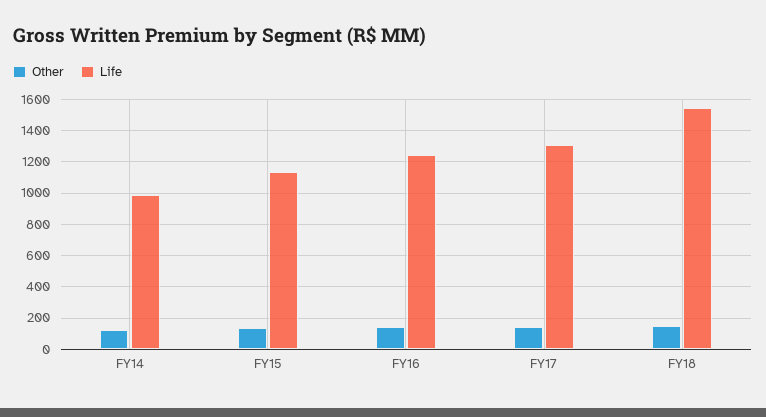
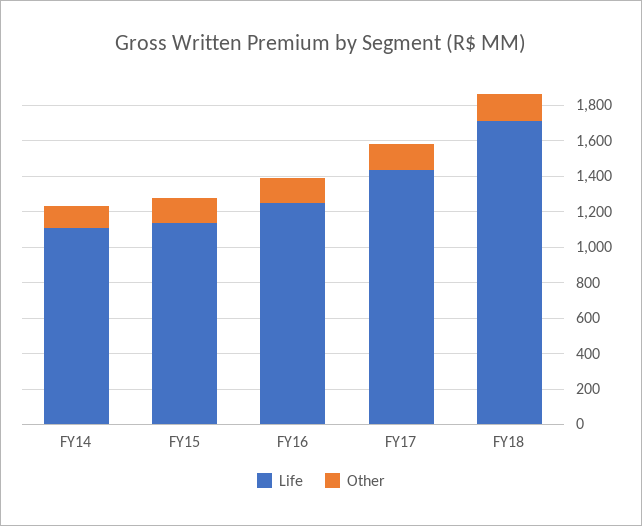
  {
    "Other": {
      "FY14": 100,
      "FY15": 150,
      "FY16": 150,
      "FY17": 150,
      "FY18": 150
    },
    "Life": {
-     "FY14": 1000,
+     "FY14": 1100,
      "FY15": 1150,
      "FY16": 1250,
-     "FY17": 1300,
+     "FY17": 1450,
-     "FY18": 1550
+     "FY18": 1700
    }
  }

